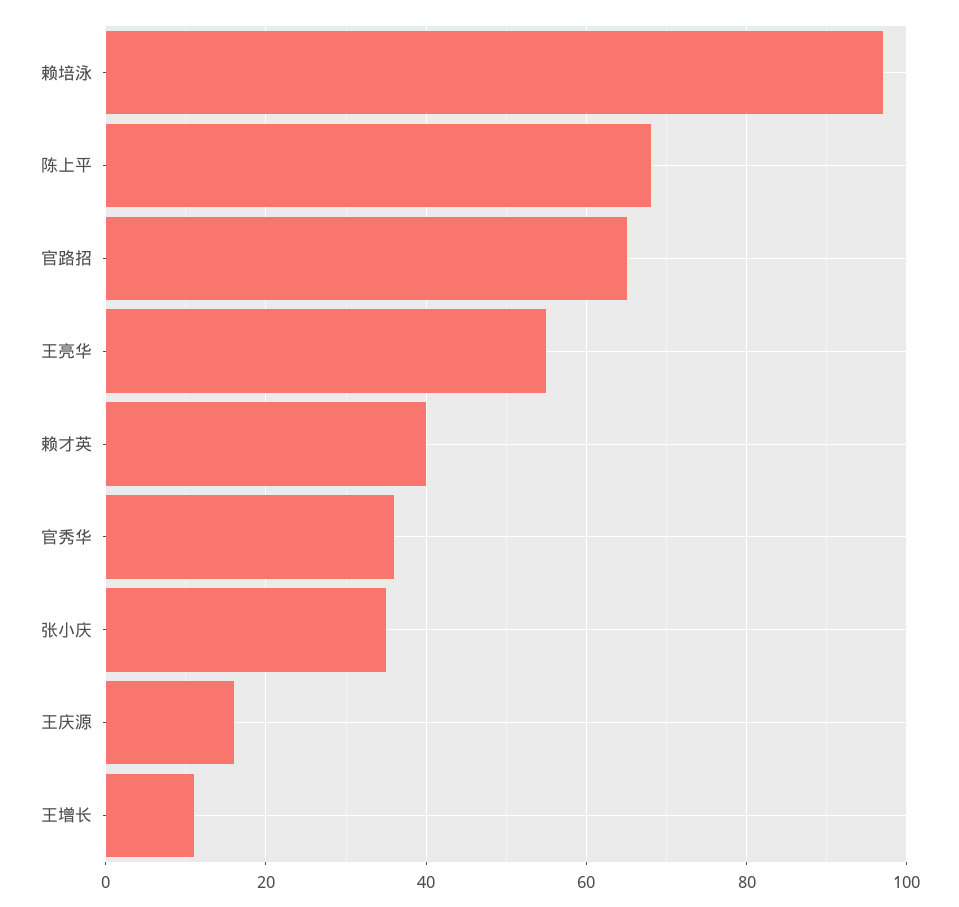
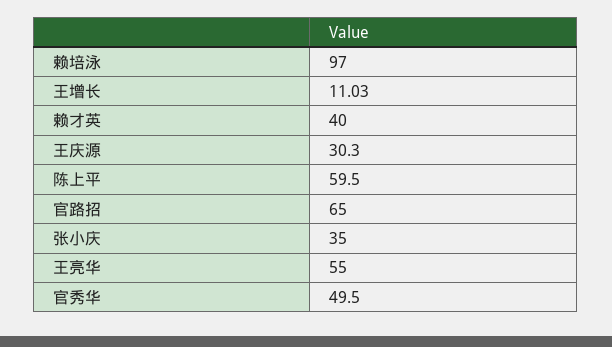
  {
    "赖培泳": 97,
-   "陈上平": 68,
+   "陈上平": 59.5,
    "官路招": 65,
    "王亮华": 55,
    "赖才英": 40,
-   "官秀华": 36,
+   "官秀华": 49.5,
    "张小庆": 35,
-   "王庆源": 16,
+   "王庆源": 30.3,
    "王增长": 11.03
  }

